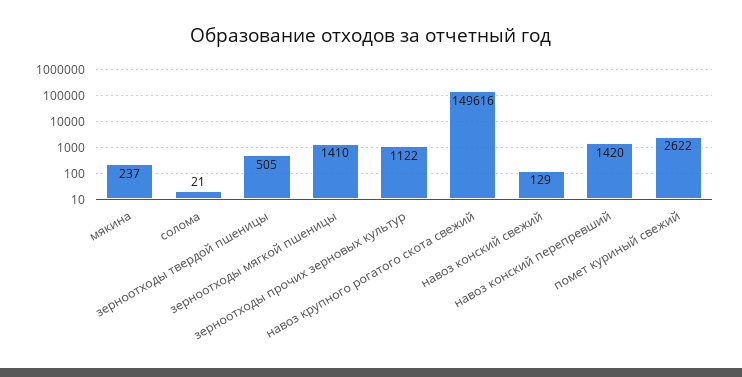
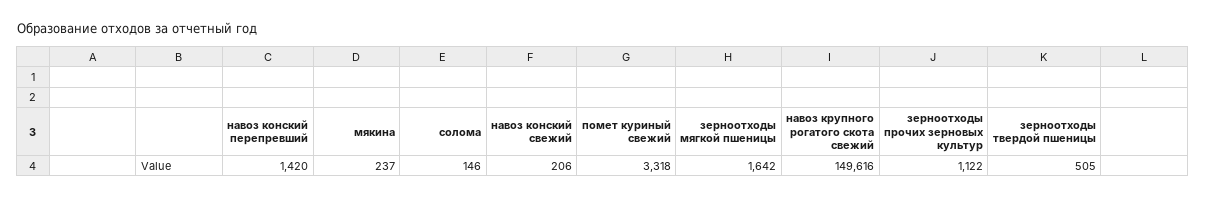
  {
    "мякина": 237,
-   "солома": 21,
+   "солома": 146,
    "зерноотходы твердой пшеницы": 505,
-   "зерноотходы мягкой пшеницы": 1410,
+   "зерноотходы мягкой пшеницы": 1642,
    "зерноотходы прочих зерновых культур": 1122,
    "навоз крупного рогатого скота свежий": 149616,
-   "навоз конский свежий": 129,
+   "навоз конский свежий": 206,
    "навоз конский перепревший": 1420,
-   "помет куриный свежий": 2622
+   "помет куриный свежий": 3318
  }

